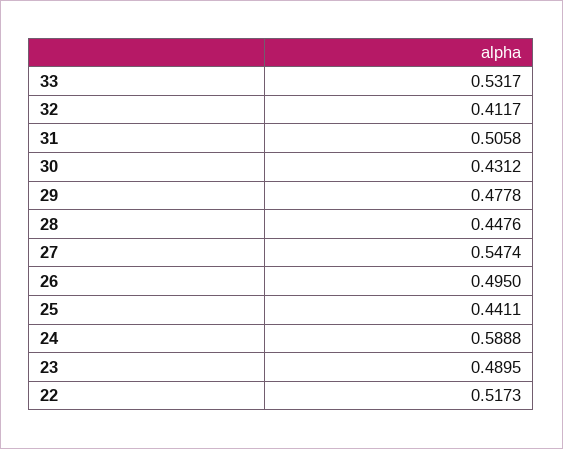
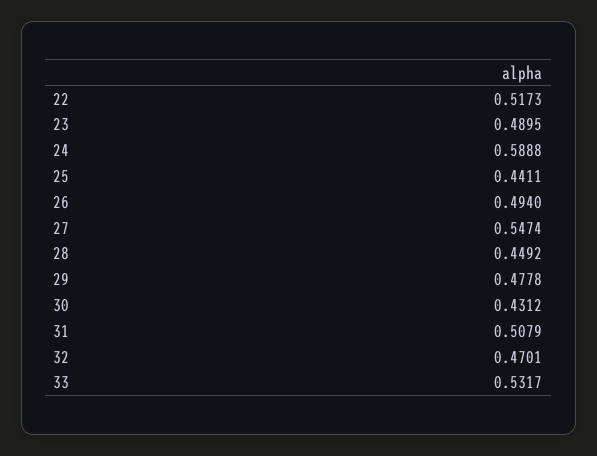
  {
    "33": 0.5317,
-   "32": 0.4117,
+   "32": 0.4701,
-   "31": 0.5058,
+   "31": 0.5079,
    "30": 0.4312,
    "29": 0.4778,
-   "28": 0.4476,
+   "28": 0.4492,
    "27": 0.5474,
-   "26": 0.495,
+   "26": 0.494,
    "25": 0.4411,
    "24": 0.5888,
    "23": 0.4895,
    "22": 0.5173
  }

